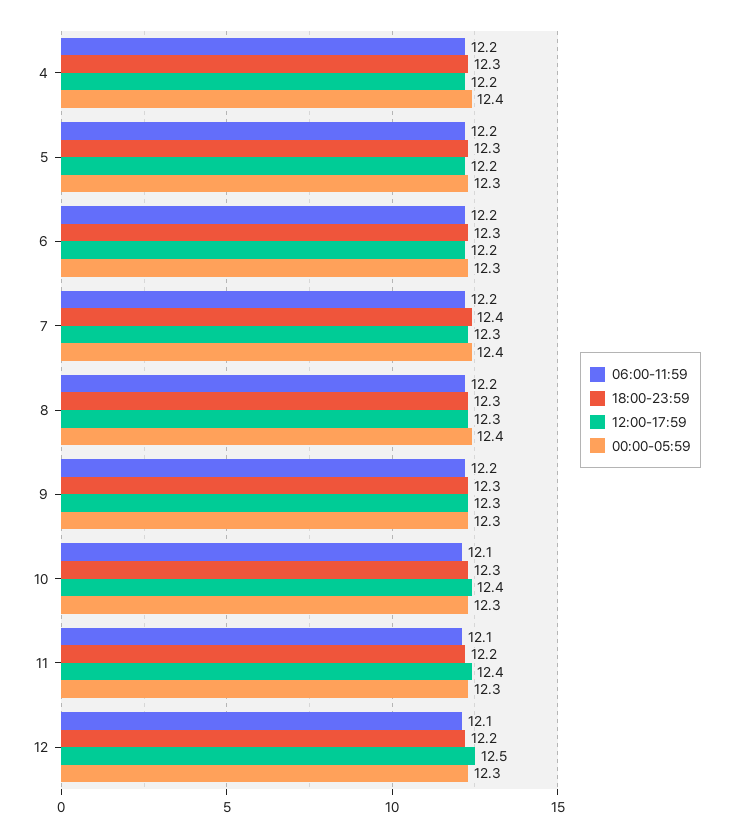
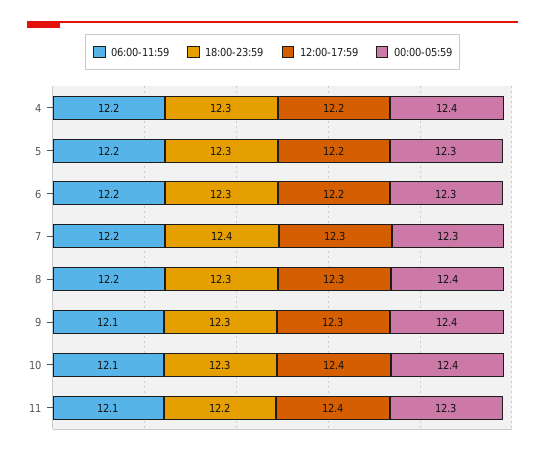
  {
    "06:00-11:59": {
      "4": 12.2,
      "5": 12.2,
      "6": 12.2,
      "7": 12.2,
      "8": 12.2,
-     "9": 12.2,
+     "9": 12.1,
      "10": 12.1,
-     "11": 12.1,
+     "11": 12.1
-     "12": 12.1
    },
    "18:00-23:59": {
      "4": 12.3,
      "5": 12.3,
      "6": 12.3,
      "7": 12.4,
      "8": 12.3,
      "9": 12.3,
      "10": 12.3,
-     "11": 12.2,
+     "11": 12.2
-     "12": 12.2
    },
    "12:00-17:59": {
      "4": 12.2,
      "5": 12.2,
      "6": 12.2,
      "7": 12.3,
      "8": 12.3,
      "9": 12.3,
      "10": 12.4,
-     "11": 12.4,
+     "11": 12.4
-     "12": 12.5
    },
    "00:00-05:59": {
      "4": 12.4,
      "5": 12.3,
      "6": 12.3,
-     "7": 12.4,
+     "7": 12.3,
      "8": 12.4,
-     "9": 12.3,
+     "9": 12.4,
-     "10": 12.3,
+     "10": 12.4,
-     "11": 12.3,
+     "11": 12.3
-     "12": 12.3
    }
  }

